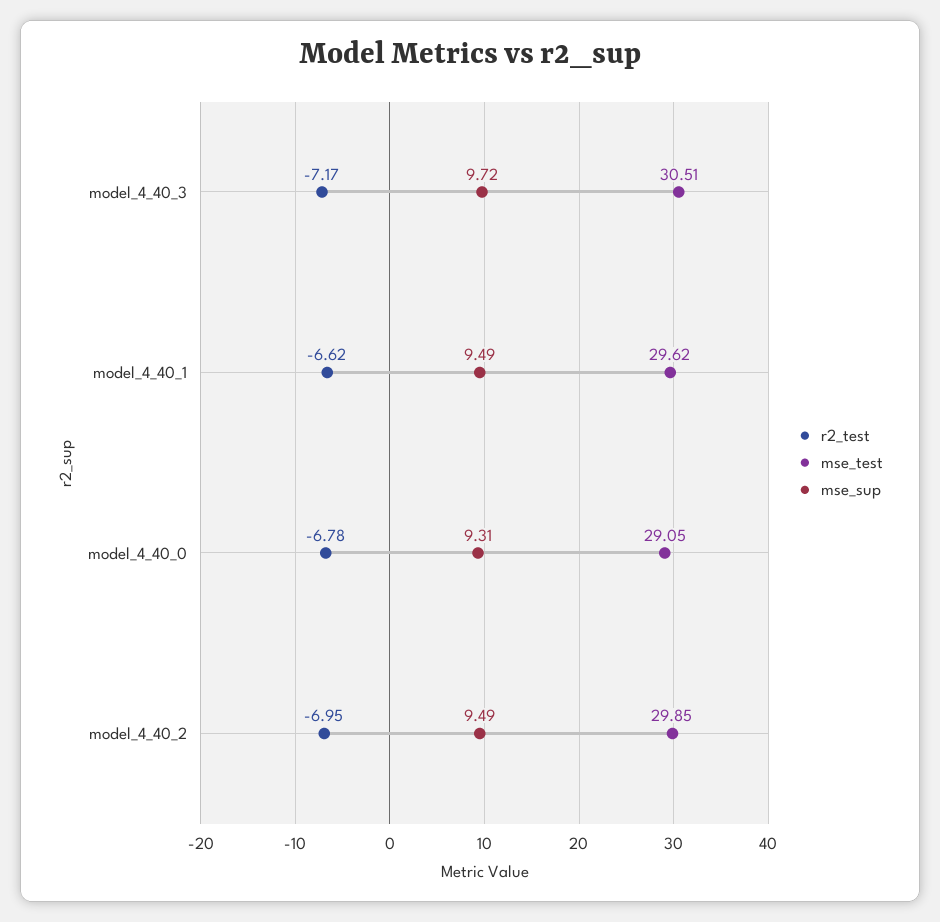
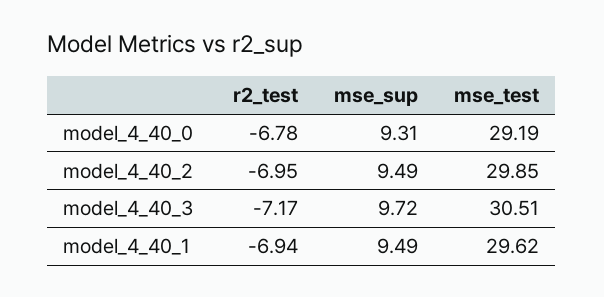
  {
    "r2_test": {
      "model_4_40_3": -7.17,
-     "model_4_40_1": -6.62,
+     "model_4_40_1": -6.94,
      "model_4_40_0": -6.78,
      "model_4_40_2": -6.95
    },
    "mse_test": {
      "model_4_40_3": 30.51,
      "model_4_40_1": 29.62,
-     "model_4_40_0": 29.05,
+     "model_4_40_0": 29.19,
      "model_4_40_2": 29.85
    },
    "mse_sup": {
      "model_4_40_3": 9.72,
      "model_4_40_1": 9.49,
      "model_4_40_0": 9.31,
      "model_4_40_2": 9.49
    }
  }

